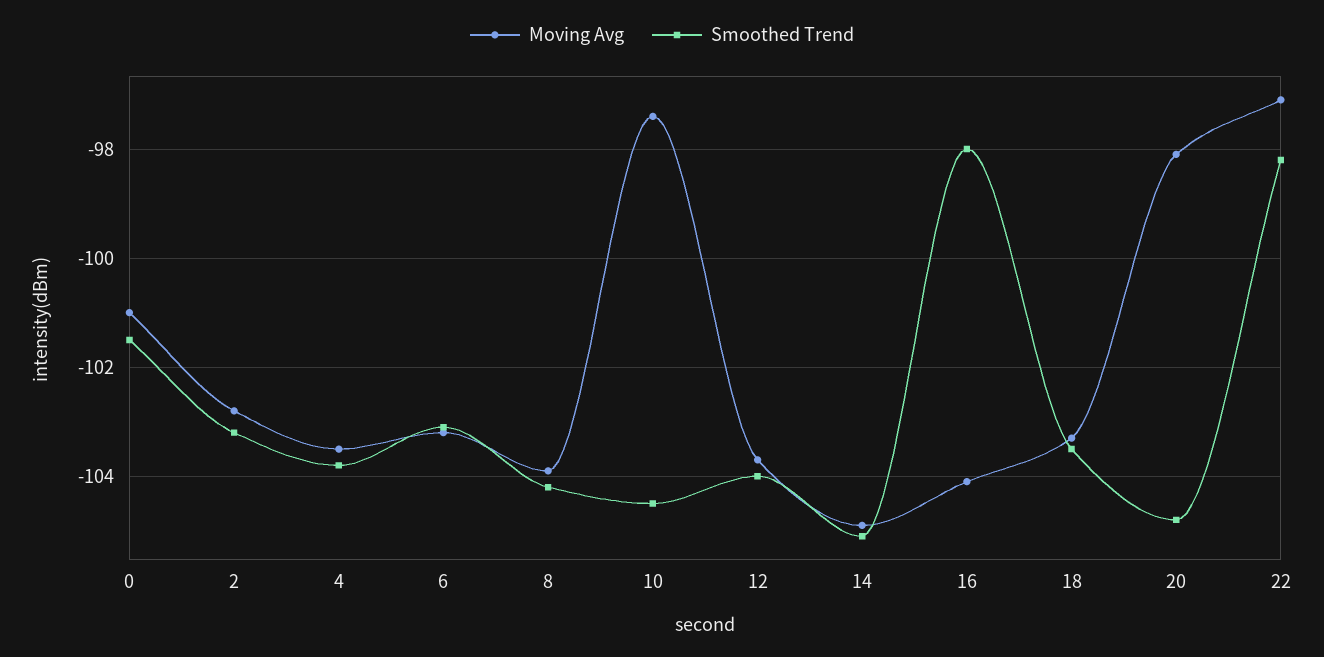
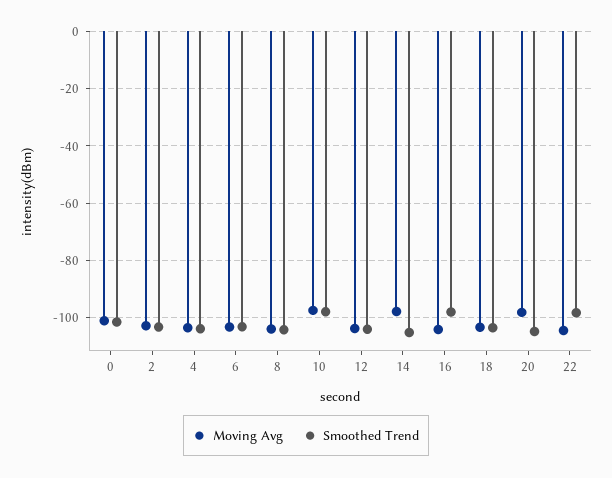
  {
    "Moving Avg": {
      "0": -101,
      "2": -103,
      "4": -103.5,
      "6": -103,
      "8": -104,
      "10": -97.5,
      "12": -103.5,
-     "14": -105,
+     "14": -97.5,
      "16": -104,
      "18": -103.5,
      "20": -98,
-     "22": -97
+     "22": -105
    },
    "Smoothed Trend": {
      "0": -101.5,
      "2": -103,
      "4": -104,
      "6": -103,
      "8": -104,
-     "10": -104.5,
+     "10": -97.5,
      "12": -104,
      "14": -105,
      "16": -98,
      "18": -103.5,
      "20": -105,
      "22": -98
    }
  }

